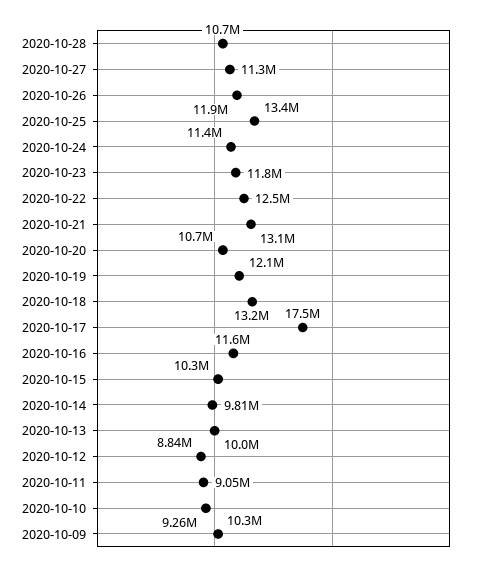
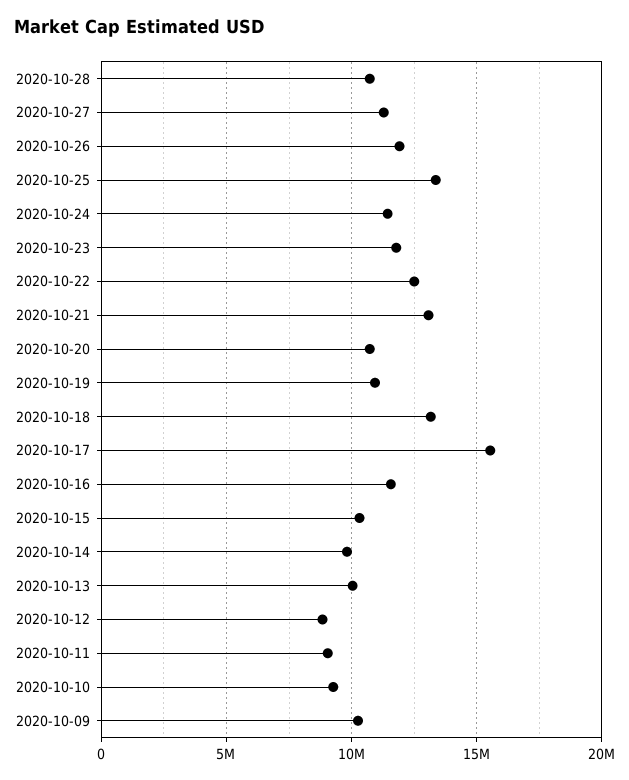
  {
    "2020-10-28": 10700000,
    "2020-10-27": 11300000,
    "2020-10-26": 11900000,
    "2020-10-25": 13400000,
    "2020-10-24": 11400000,
    "2020-10-23": 11800000,
    "2020-10-22": 12500000,
    "2020-10-21": 13100000,
    "2020-10-20": 10700000,
-   "2020-10-19": 12100000,
+   "2020-10-19": 11000000,
    "2020-10-18": 13200000,
-   "2020-10-17": 17500000,
+   "2020-10-17": 15500000,
    "2020-10-16": 11600000,
    "2020-10-15": 10300000,
    "2020-10-14": 9810000,
    "2020-10-13": 10000000,
    "2020-10-12": 8840000,
    "2020-10-11": 9050000,
    "2020-10-10": 9260000,
    "2020-10-09": 10300000
  }

